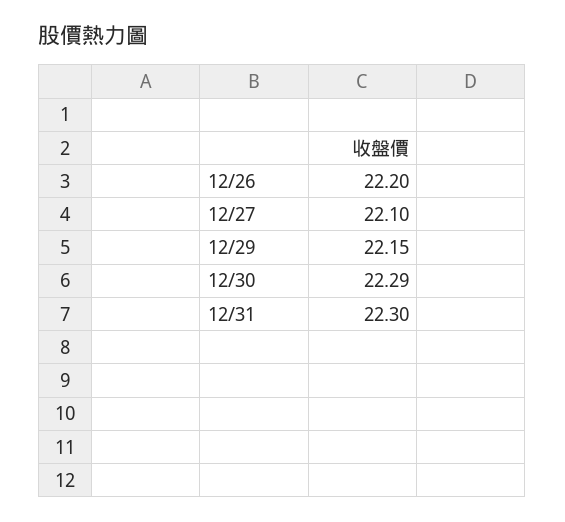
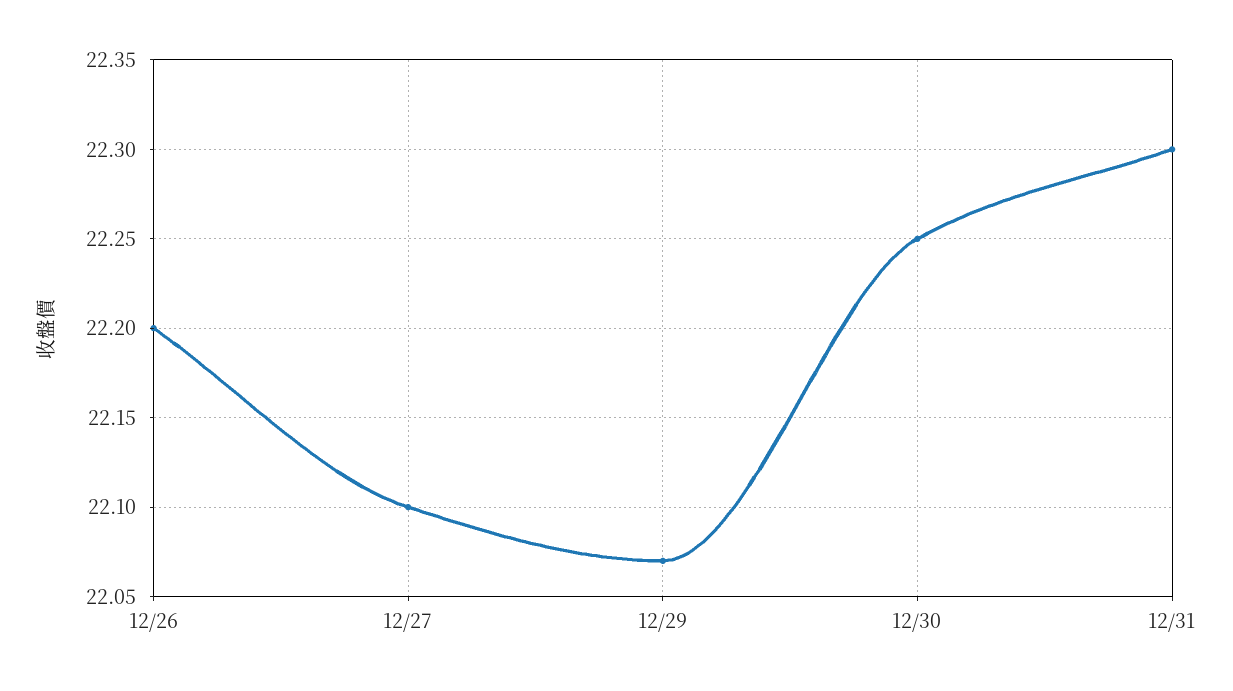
  {
    "12/26": 22.2,
    "12/27": 22.1,
-   "12/29": 22.15,
+   "12/29": 22.07,
-   "12/30": 22.29,
+   "12/30": 22.25,
    "12/31": 22.3
  }

